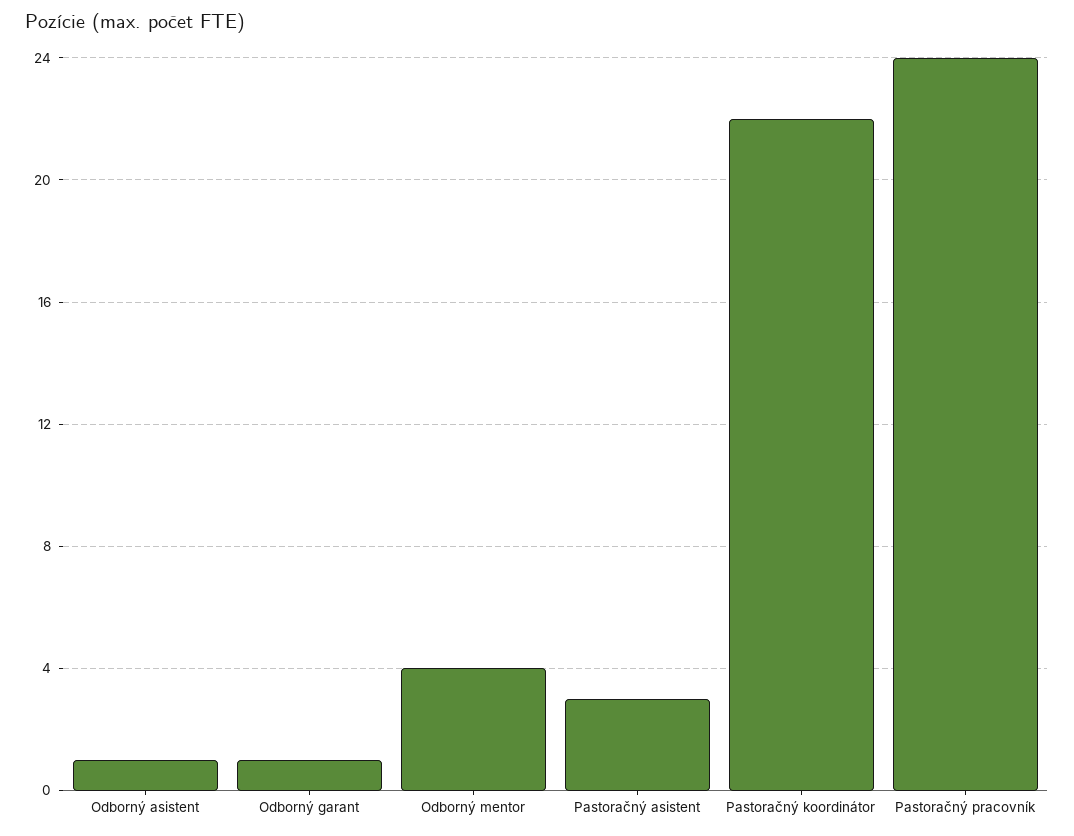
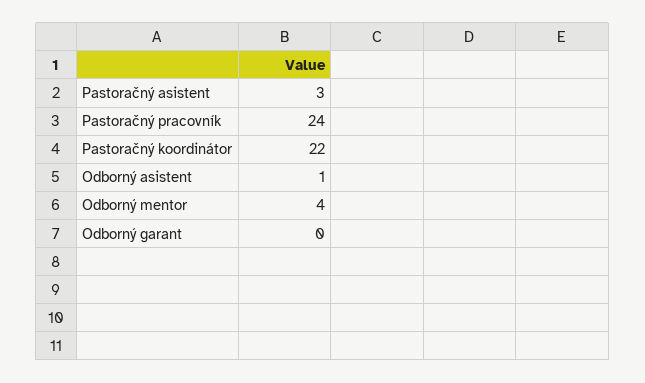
  {
    "Odborný asistent": 1,
-   "Odborný garant": 1,
+   "Odborný garant": 0,
    "Odborný mentor": 4,
    "Pastoračný asistent": 3,
    "Pastoračný koordinátor": 22,
    "Pastoračný pracovník": 24
  }

